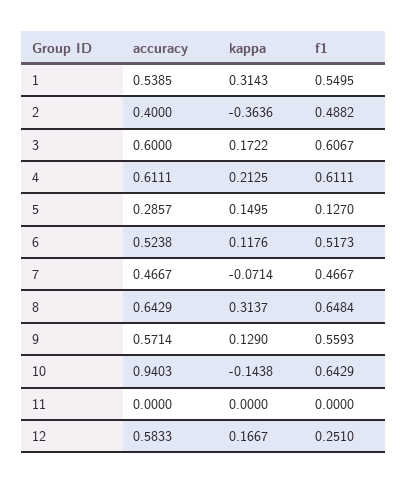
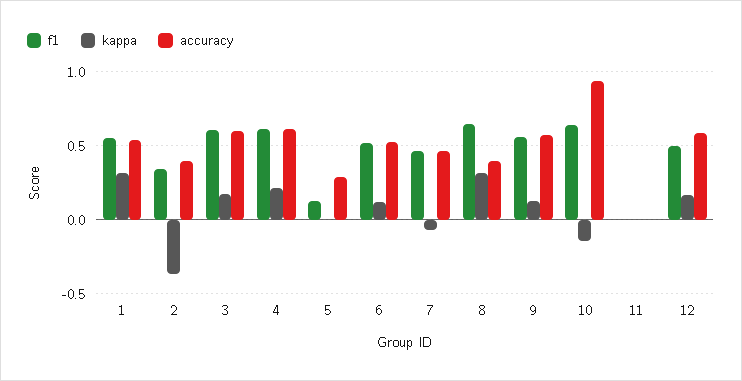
  {
    "accuracy": {
      "1": 0.5385,
      "2": 0.4,
      "3": 0.6,
      "4": 0.6111,
      "5": 0.2857,
      "6": 0.5238,
      "7": 0.4667,
-     "8": 0.6429,
+     "8": 0.4,
      "9": 0.5714,
      "10": 0.9403,
      "11": 0,
      "12": 0.5833
    },
    "kappa": {
      "1": 0.3143,
      "2": -0.3636,
      "3": 0.1722,
      "4": 0.2125,
-     "5": 0.1495,
+     "5": 0,
      "6": 0.1176,
      "7": -0.0714,
      "8": 0.3137,
      "9": 0.129,
      "10": -0.1438,
      "11": 0,
      "12": 0.1667
    },
    "f1": {
      "1": 0.5495,
-     "2": 0.4882,
+     "2": 0.35,
      "3": 0.6067,
      "4": 0.6111,
      "5": 0.127,
      "6": 0.5173,
      "7": 0.4667,
      "8": 0.6484,
      "9": 0.5593,
      "10": 0.6429,
      "11": 0,
-     "12": 0.251
+     "12": 0.5
    }
  }

